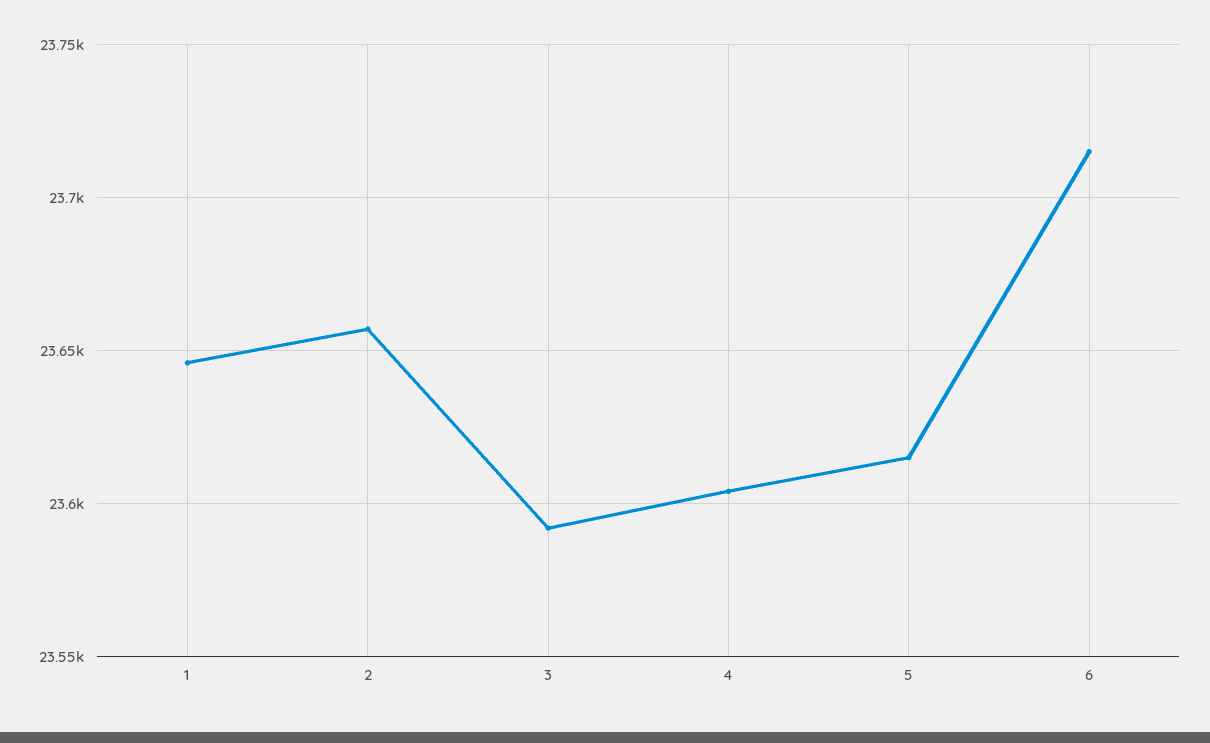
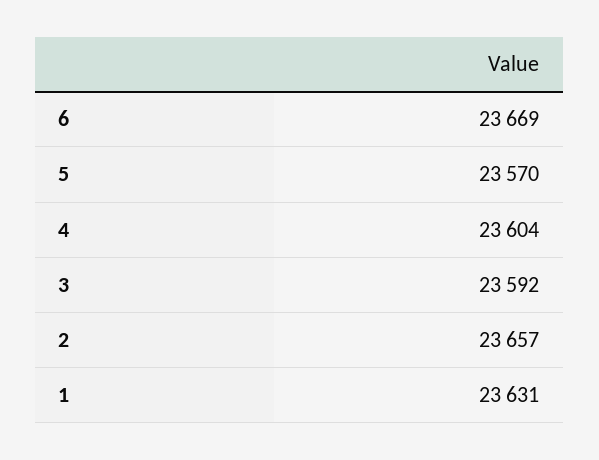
  {
-   "1": 23645,
+   "1": 23631,
    "2": 23657,
    "3": 23592,
    "4": 23604,
-   "5": 23615,
+   "5": 23570,
-   "6": 23715
+   "6": 23669
  }

